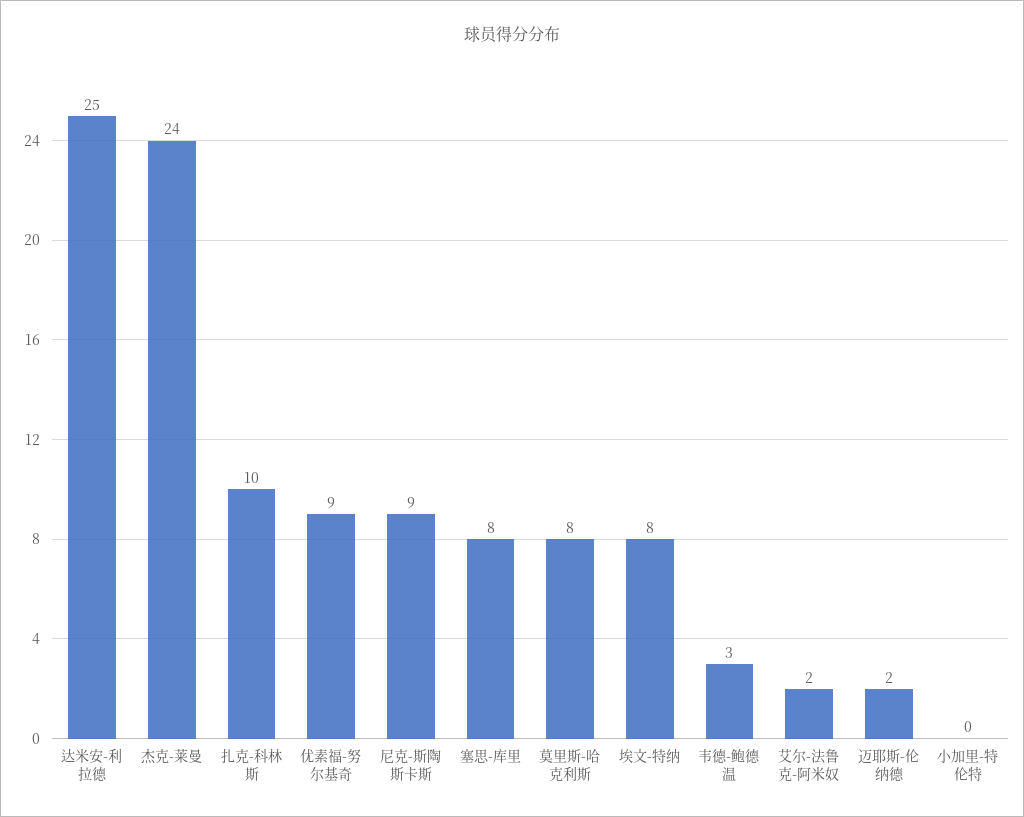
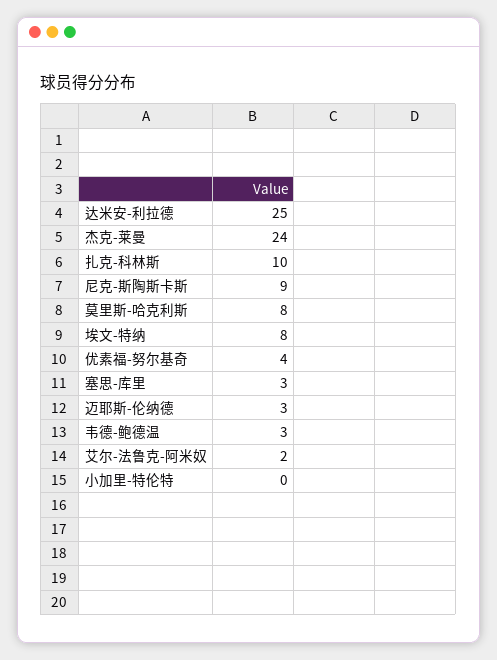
  {
    "达米安-利拉德": 25,
    "杰克-莱曼": 24,
    "扎克-科林斯": 10,
-   "优素福-努尔基奇": 9,
+   "优素福-努尔基奇": 4,
    "尼克-斯陶斯卡斯": 9,
-   "塞思-库里": 8,
+   "塞思-库里": 3,
    "莫里斯-哈克利斯": 8,
    "埃文-特纳": 8,
    "韦德-鲍德温": 3,
    "艾尔-法鲁克-阿米奴": 2,
-   "迈耶斯-伦纳德": 2,
+   "迈耶斯-伦纳德": 3,
    "小加里-特伦特": 0
  }

